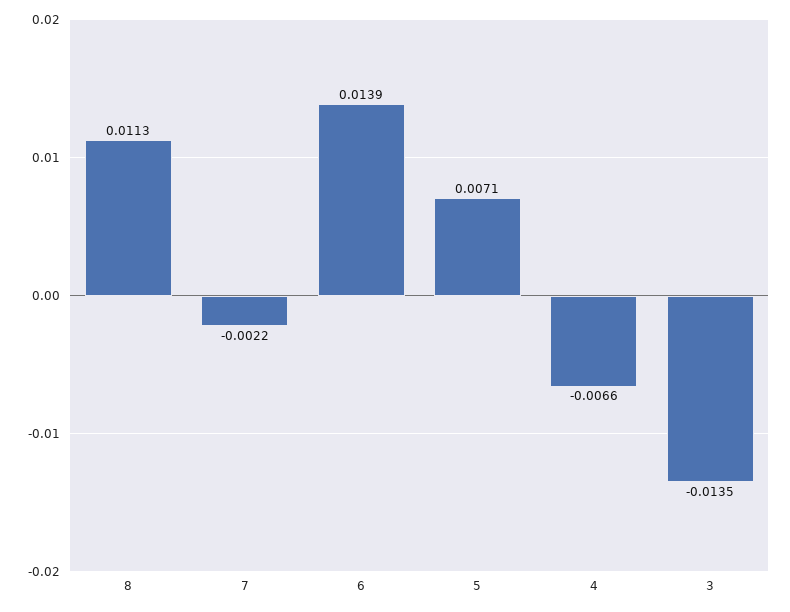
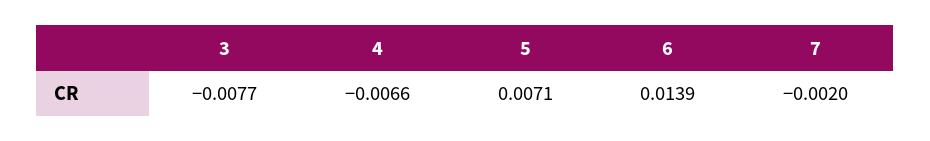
  {
-   "8": 0.0113,
-   "7": -0.0022,
+   "7": -0.002,
    "6": 0.0139,
    "5": 0.0071,
    "4": -0.0066,
-   "3": -0.0135
+   "3": -0.0077
  }

